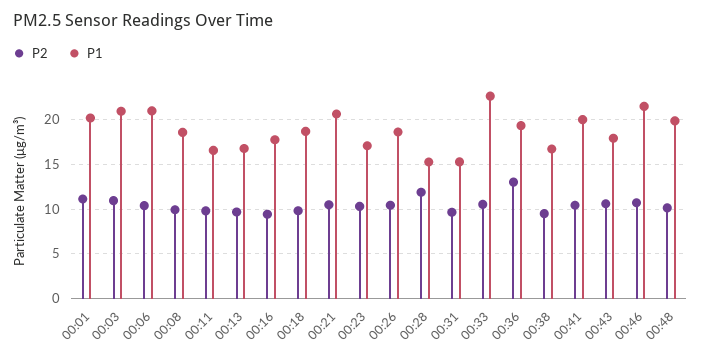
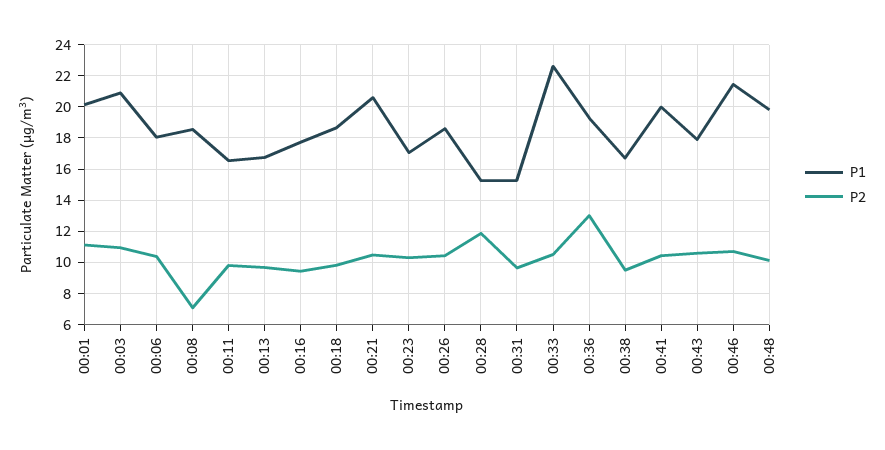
  {
    "P2": {
      "00:01": 11,
      "00:03": 11,
      "00:06": 10.5,
-     "00:08": 10,
+     "00:08": 7,
      "00:11": 10,
      "00:13": 9.5,
      "00:16": 9.5,
      "00:18": 10,
      "00:21": 10.5,
      "00:23": 10.5,
      "00:26": 10.5,
      "00:28": 12,
      "00:31": 9.5,
      "00:33": 10.5,
      "00:36": 13,
      "00:38": 9.5,
      "00:41": 10.5,
      "00:43": 10.5,
      "00:46": 10.5,
      "00:48": 10
    },
    "P1": {
      "00:01": 20,
      "00:03": 21,
-     "00:06": 21,
+     "00:06": 18,
      "00:08": 18.5,
      "00:11": 16.5,
      "00:13": 17,
      "00:16": 17.5,
      "00:18": 18.5,
      "00:21": 20.5,
      "00:23": 17,
      "00:26": 18.5,
      "00:28": 15.5,
      "00:31": 15.5,
      "00:33": 22.5,
      "00:36": 19.5,
      "00:38": 16.5,
      "00:41": 20,
      "00:43": 18,
      "00:46": 21.5,
      "00:48": 20
    }
  }

